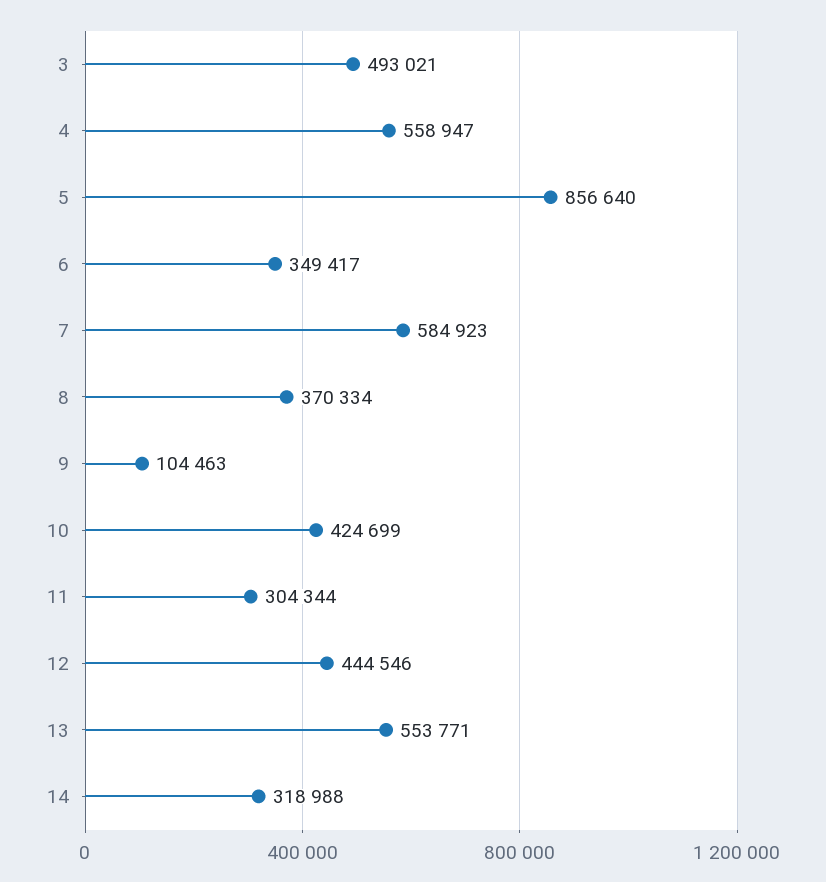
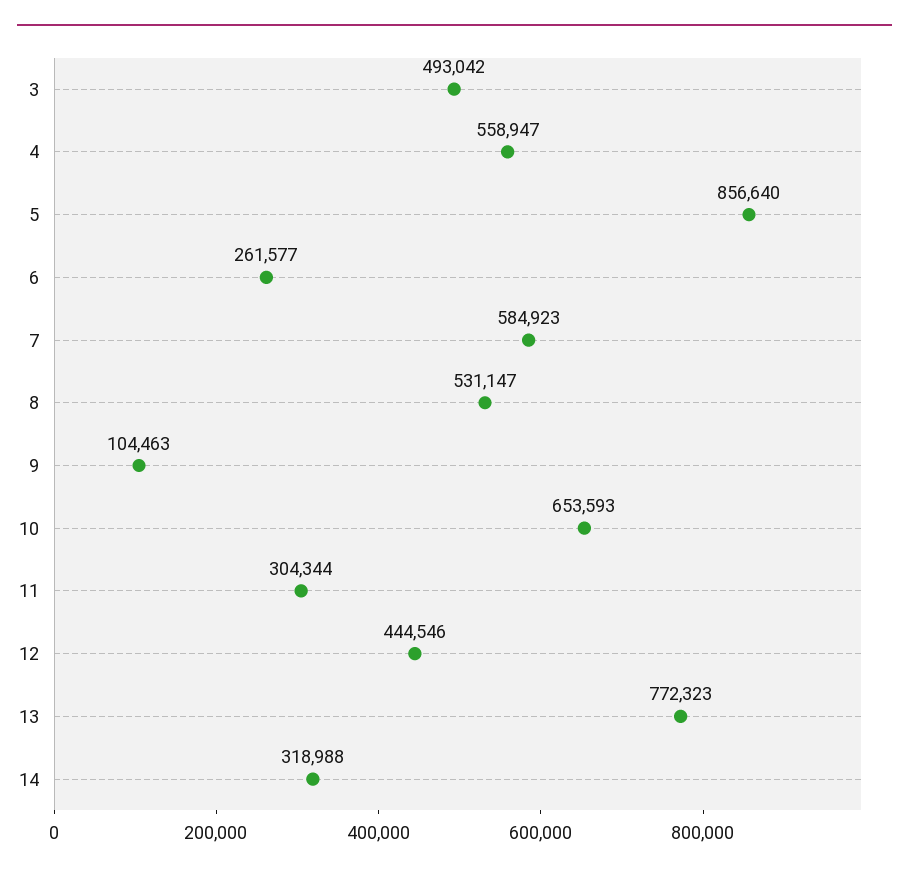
  {
-   "3": 493021,
+   "3": 493042,
    "4": 558947,
    "5": 856640,
-   "6": 349417,
+   "6": 261577,
    "7": 584923,
-   "8": 370334,
+   "8": 531147,
    "9": 104463,
-   "10": 424699,
+   "10": 653593,
    "11": 304344,
    "12": 444546,
-   "13": 553771,
+   "13": 772323,
    "14": 318988
  }

